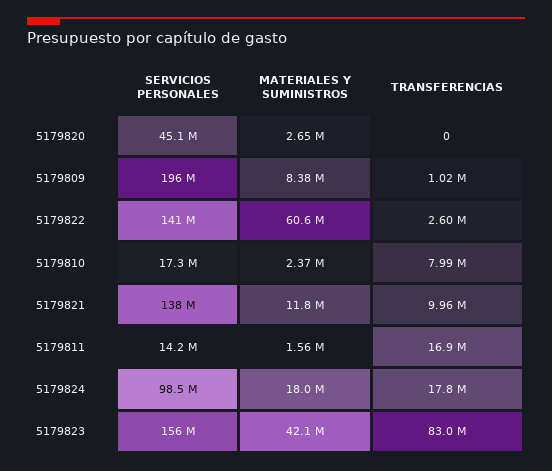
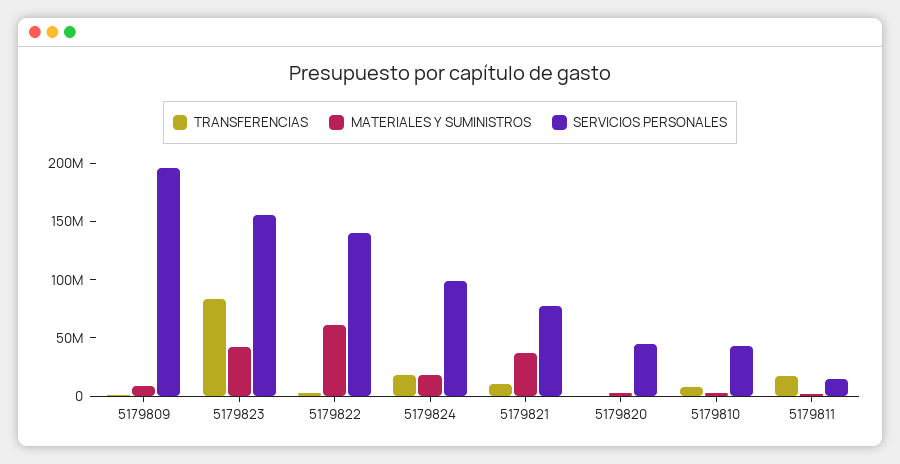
  {
    "SERVICIOS PERSONALES": {
      "5179820": 45100000,
      "5179809": 196000000,
      "5179822": 141000000,
-     "5179810": 17300000,
+     "5179810": 40000000,
-     "5179821": 138000000,
+     "5179821": 80000000,
      "5179811": 14200000,
      "5179824": 98500000,
      "5179823": 156000000
    },
    "MATERIALES Y SUMINISTROS": {
      "5179820": 2650000,
      "5179809": 8380000,
      "5179822": 60600000,
      "5179810": 2370000,
-     "5179821": 11800000,
+     "5179821": 40000000,
      "5179811": 1560000,
      "5179824": 18000000,
      "5179823": 42100000
    },
    "TRANSFERENCIAS": {
      "5179820": 0,
      "5179809": 1020000,
      "5179822": 2600000,
      "5179810": 7990000,
      "5179821": 9960000,
      "5179811": 16900000,
      "5179824": 17800000,
      "5179823": 83000000
    }
  }

